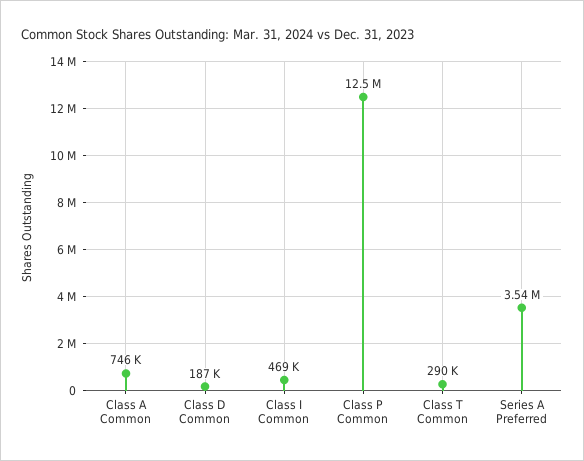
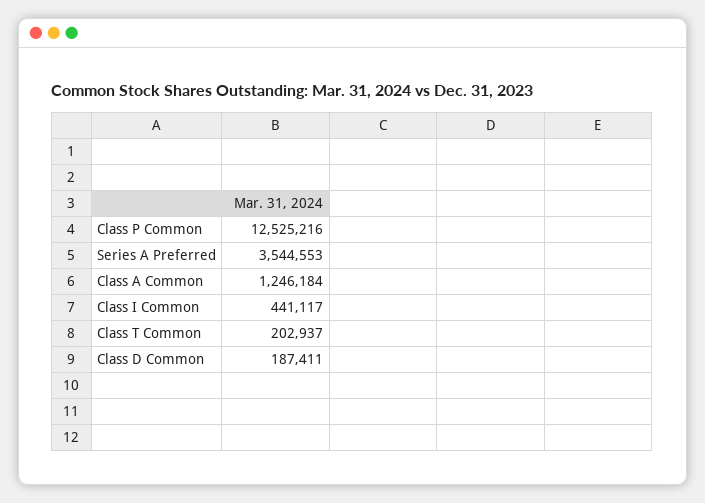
  {
-   "Class A Common": 746000,
+   "Class A Common": 1246184,
    "Class D Common": 187411,
-   "Class I Common": 469000,
+   "Class I Common": 441117,
    "Class P Common": 12525216,
-   "Class T Common": 290000,
+   "Class T Common": 202937,
    "Series A Preferred": 3544553
  }

